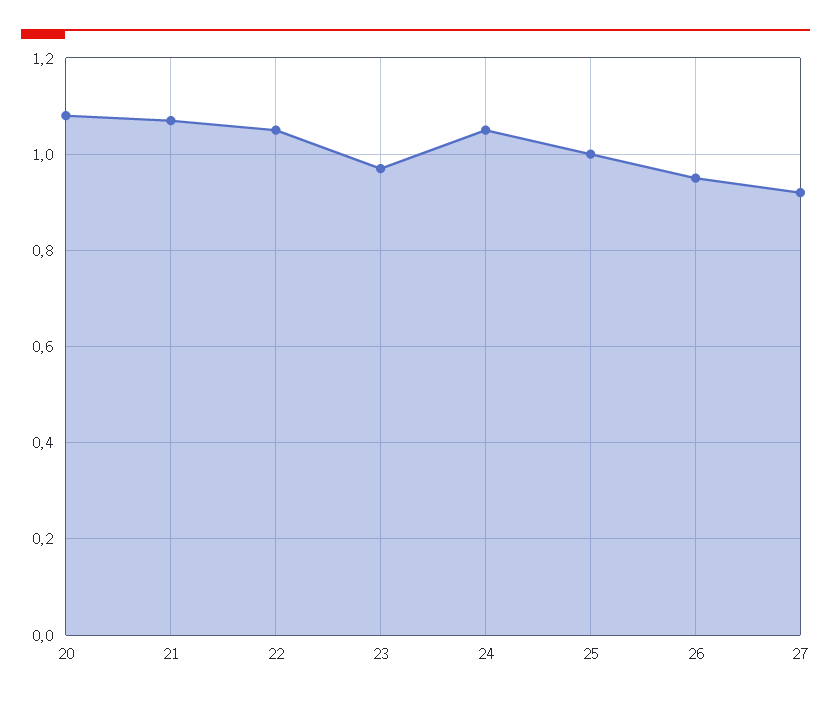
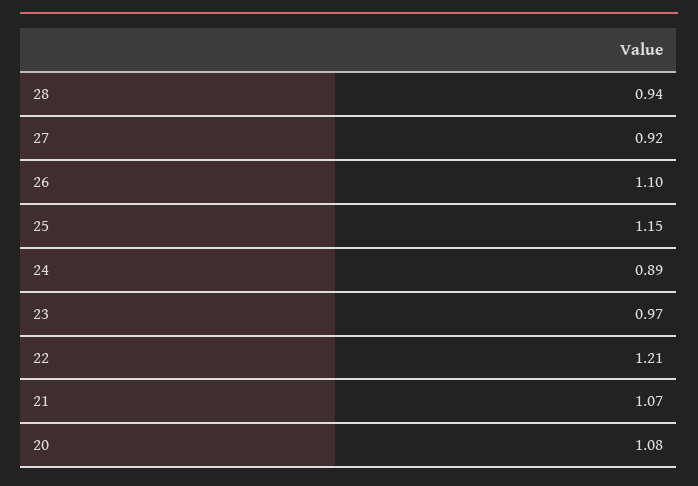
  {
    "20": 1.08,
    "21": 1.07,
-   "22": 1.05,
+   "22": 1.21,
    "23": 0.97,
-   "24": 1.05,
+   "24": 0.89,
-   "25": 1,
+   "25": 1.15,
-   "26": 0.95,
+   "26": 1.1,
-   "27": 0.92
+   "27": 0.92,
+   "28": 0.94
  }

